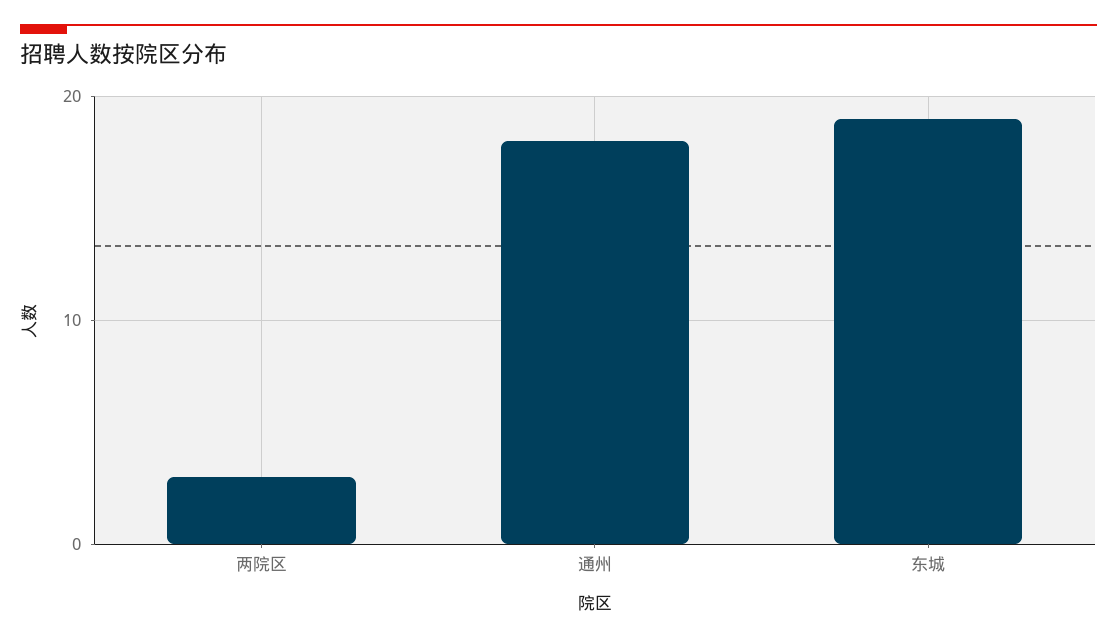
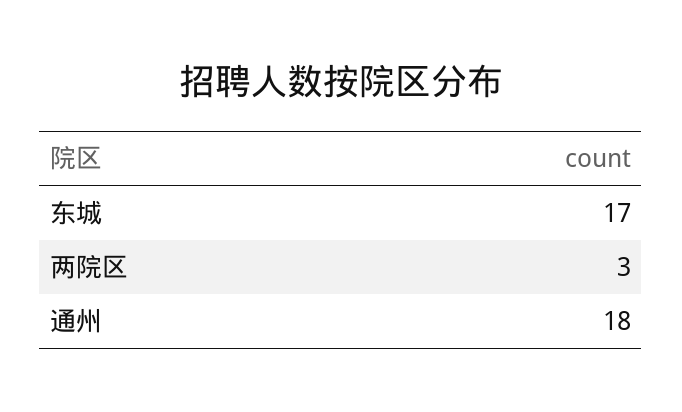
  {
    "两院区": 3,
    "通州": 18,
-   "东城": 19
+   "东城": 17
  }

